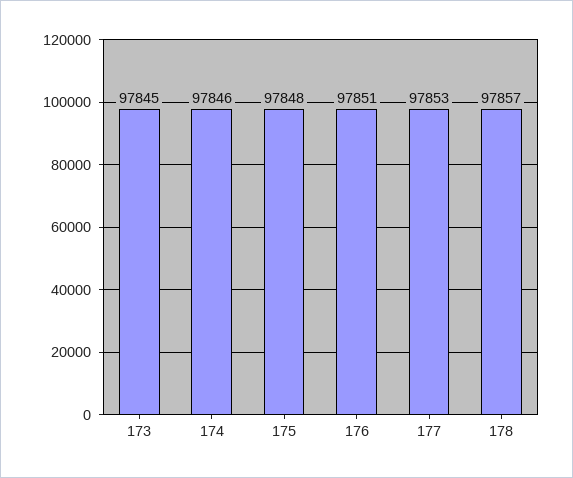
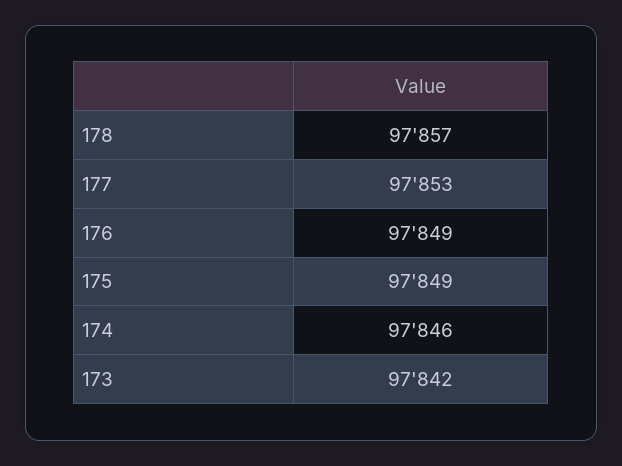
  {
-   "173": 97845,
+   "173": 97842,
    "174": 97846,
-   "175": 97848,
+   "175": 97849,
-   "176": 97851,
+   "176": 97849,
    "177": 97853,
    "178": 97857
  }

